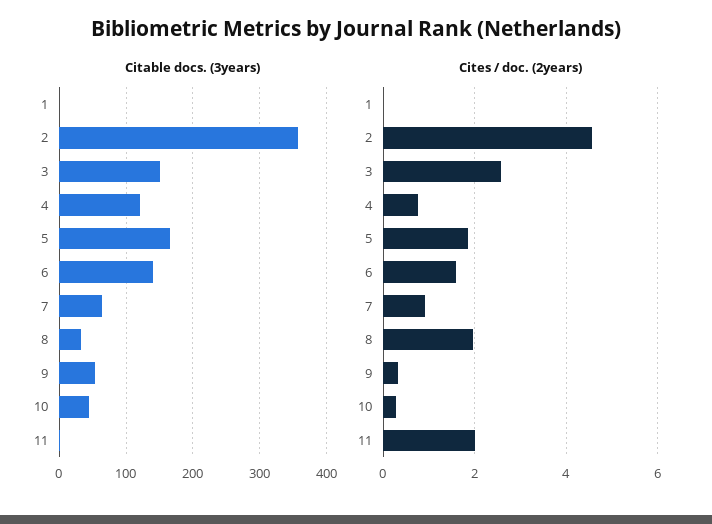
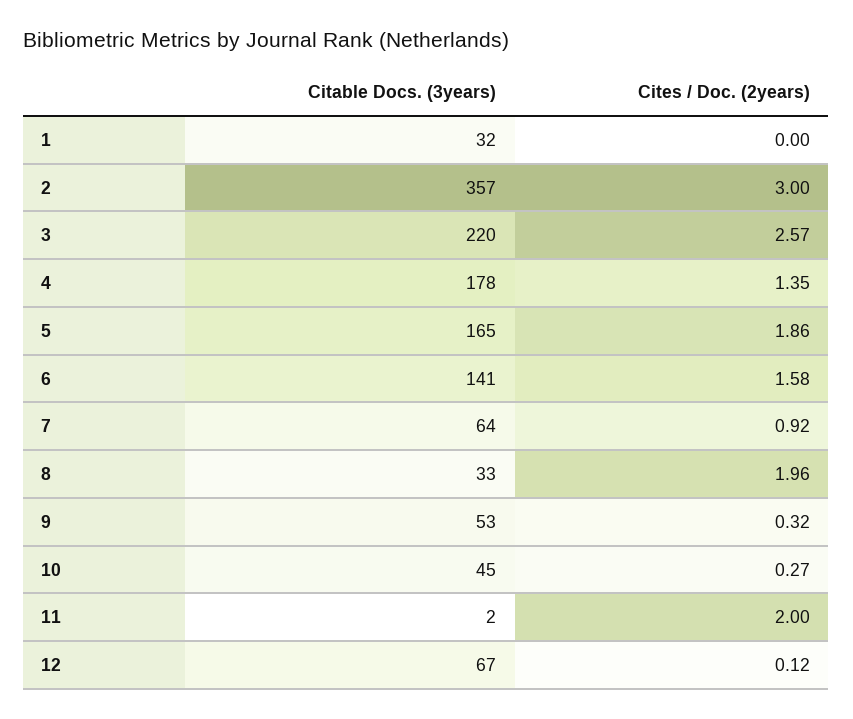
  {
    "Citable docs. (3years)": {
-     "1": 0,
+     "1": 32,
      "2": 357,
-     "3": 150,
+     "3": 220,
-     "4": 120,
+     "4": 178,
      "5": 165,
      "6": 141,
      "7": 64,
      "8": 33,
      "9": 53,
      "10": 45,
-     "11": 2
+     "11": 2,
+     "12": 67
    },
    "Cites / doc. (2years)": {
      "1": 0,
-     "2": 4.6,
+     "2": 3,
      "3": 2.57,
-     "4": 0.8,
+     "4": 1.35,
      "5": 1.86,
      "6": 1.58,
      "7": 0.92,
      "8": 1.96,
      "9": 0.32,
      "10": 0.27,
-     "11": 2
+     "11": 2,
+     "12": 0.12
    }
  }

